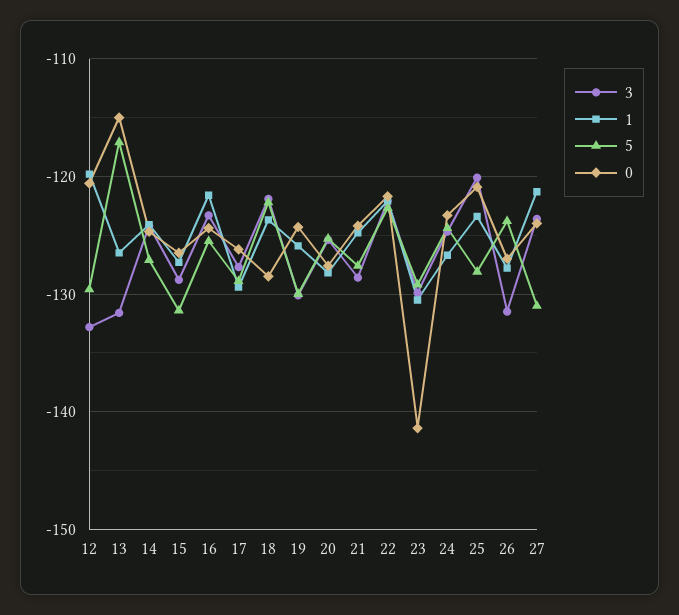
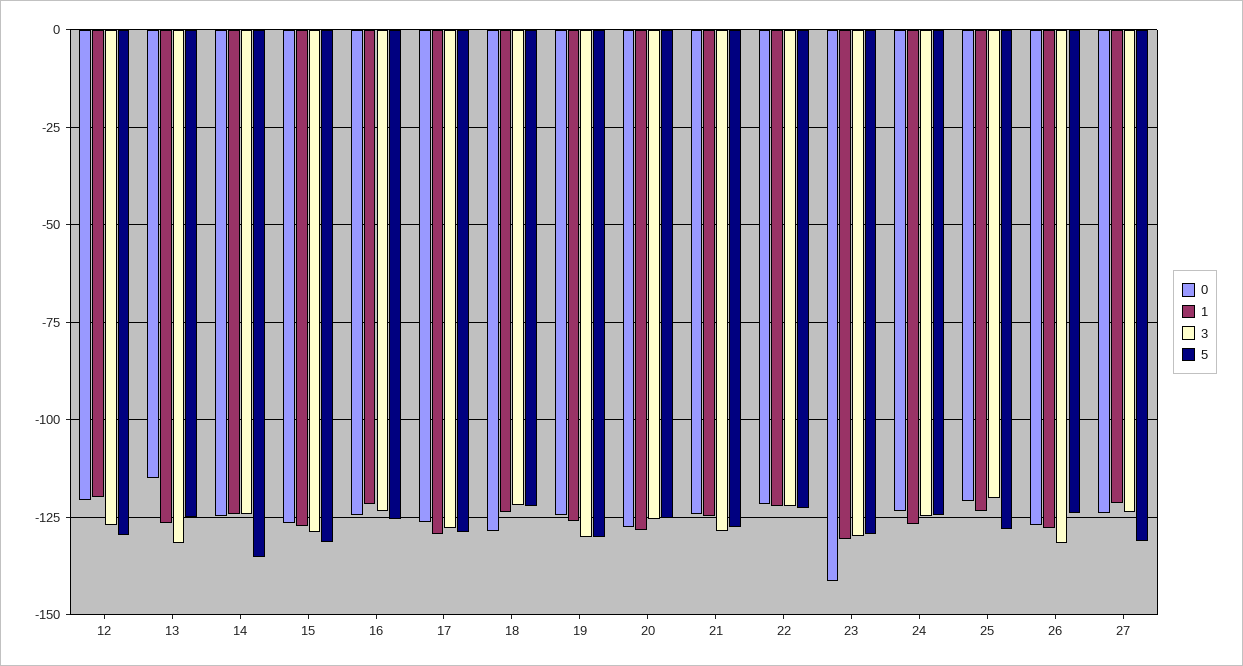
  {
    "3": {
-     "12": -133,
+     "12": -127.5,
      "13": -132,
      "14": -124,
      "15": -129,
      "16": -123,
      "17": -128,
      "18": -122,
      "19": -130,
      "20": -125,
      "21": -129,
      "22": -122,
      "23": -130,
      "24": -125,
      "25": -120,
      "26": -132,
      "27": -124
    },
    "1": {
      "12": -120,
      "13": -127,
      "14": -124,
      "15": -127,
      "16": -122,
      "17": -129,
      "18": -124,
      "19": -126,
      "20": -128,
      "21": -125,
      "22": -122,
      "23": -131,
      "24": -127,
      "25": -123,
      "26": -128,
      "27": -121
    },
    "5": {
      "12": -130,
-     "13": -117,
+     "13": -125,
-     "14": -127,
+     "14": -135,
      "15": -131,
      "16": -126,
      "17": -129,
      "18": -122,
      "19": -130,
      "20": -125,
      "21": -128,
      "22": -123,
      "23": -129,
      "24": -124,
      "25": -128,
      "26": -124,
      "27": -131
    },
    "0": {
      "12": -121,
      "13": -115,
      "14": -125,
      "15": -127,
      "16": -124,
      "17": -126,
      "18": -129,
      "19": -124,
      "20": -128,
      "21": -124,
      "22": -122,
      "23": -141,
      "24": -123,
      "25": -121,
      "26": -127,
      "27": -124
    }
  }

